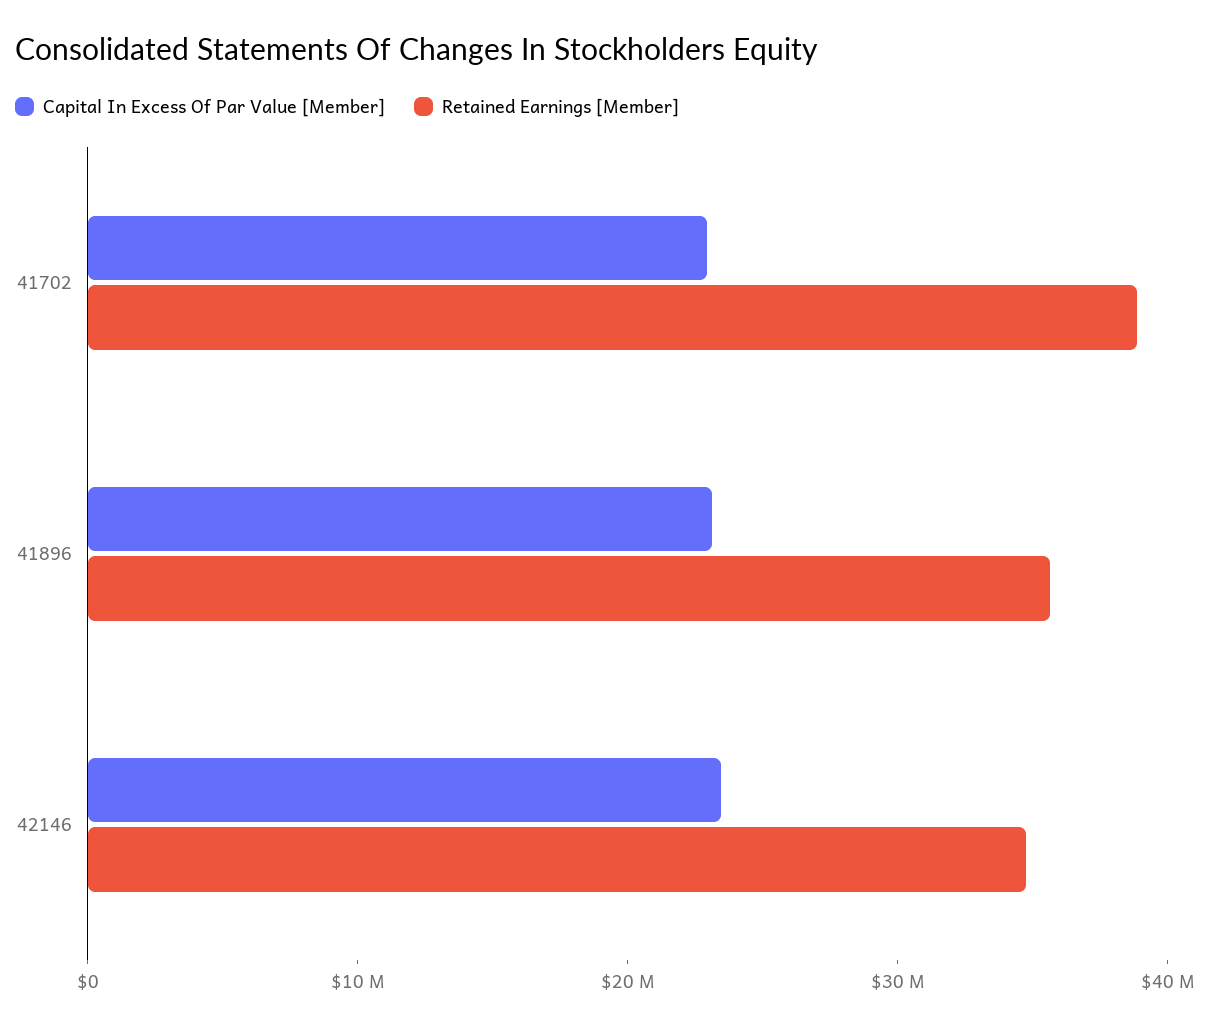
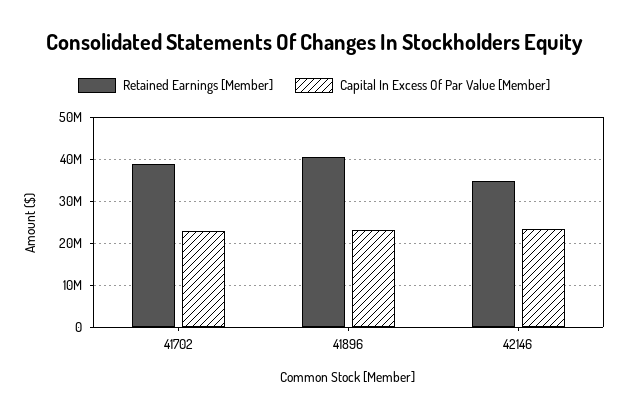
  {
    "Capital In Excess Of Par Value [Member]": {
      "41702": 22000000,
      "41896": 24000000,
      "42146": 24000000
    },
    "Retained Earnings [Member]": {
      "41702": 38000000,
-     "41896": 36000000,
+     "41896": 40000000,
      "42146": 34000000
    }
  }

